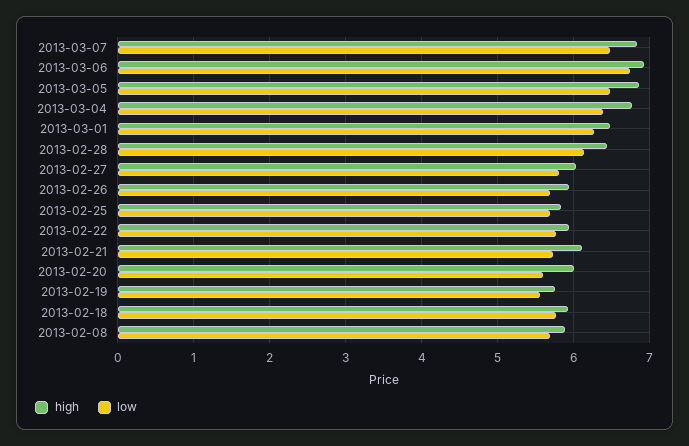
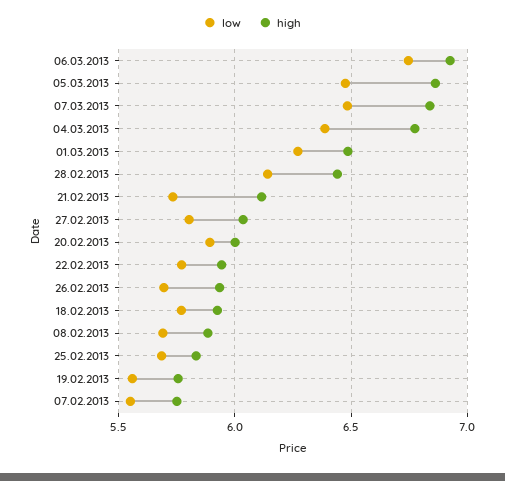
  {
    "high": {
      "2013-03-07": 6.85,
      "2013-03-06": 6.95,
      "2013-03-05": 6.85,
      "2013-03-04": 6.75,
      "2013-03-01": 6.5,
      "2013-02-28": 6.45,
      "2013-02-27": 6.05,
      "2013-02-26": 5.95,
      "2013-02-25": 5.85,
      "2013-02-22": 5.95,
      "2013-02-21": 6.1,
      "2013-02-20": 6,
      "2013-02-19": 5.75,
      "2013-02-18": 5.9,
-     "2013-02-08": 5.9
+     "2013-02-08": 5.9,
+     "07.02.2013": 5.75
    },
    "low": {
      "2013-03-07": 6.5,
      "2013-03-06": 6.75,
      "2013-03-05": 6.5,
      "2013-03-04": 6.4,
      "2013-03-01": 6.25,
      "2013-02-28": 6.15,
      "2013-02-27": 5.8,
      "2013-02-26": 5.7,
      "2013-02-25": 5.7,
      "2013-02-22": 5.75,
      "2013-02-21": 5.75,
-     "2013-02-20": 5.6,
+     "2013-02-20": 5.9,
      "2013-02-19": 5.55,
      "2013-02-18": 5.75,
-     "2013-02-08": 5.7
+     "2013-02-08": 5.7,
+     "07.02.2013": 5.55
    }
  }

